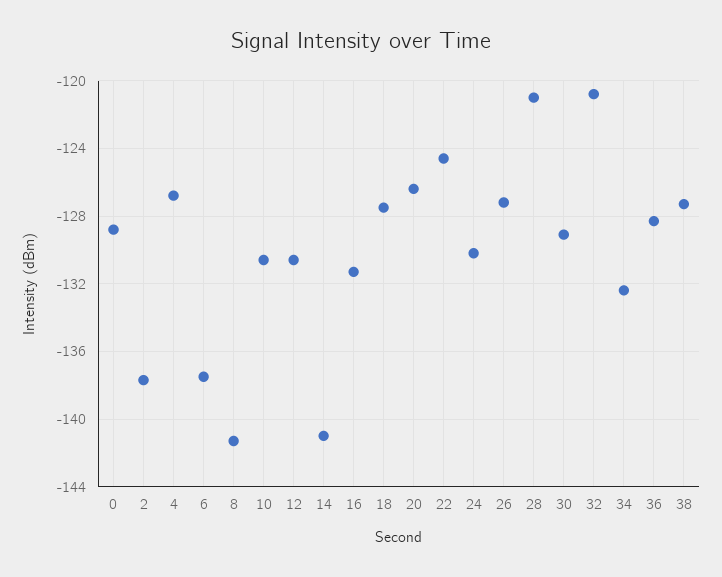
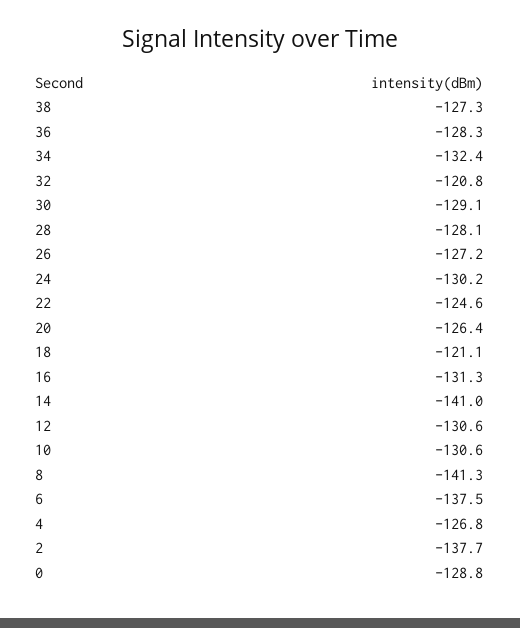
  {
    "0": -128.8,
    "2": -137.7,
    "4": -126.8,
    "6": -137.5,
    "8": -141.3,
    "10": -130.6,
    "12": -130.6,
    "14": -141,
    "16": -131.3,
-   "18": -127.5,
+   "18": -121.1,
    "20": -126.4,
    "22": -124.6,
    "24": -130.2,
    "26": -127.2,
-   "28": -121,
+   "28": -128.1,
    "30": -129.1,
    "32": -120.8,
    "34": -132.4,
    "36": -128.3,
    "38": -127.3
  }

